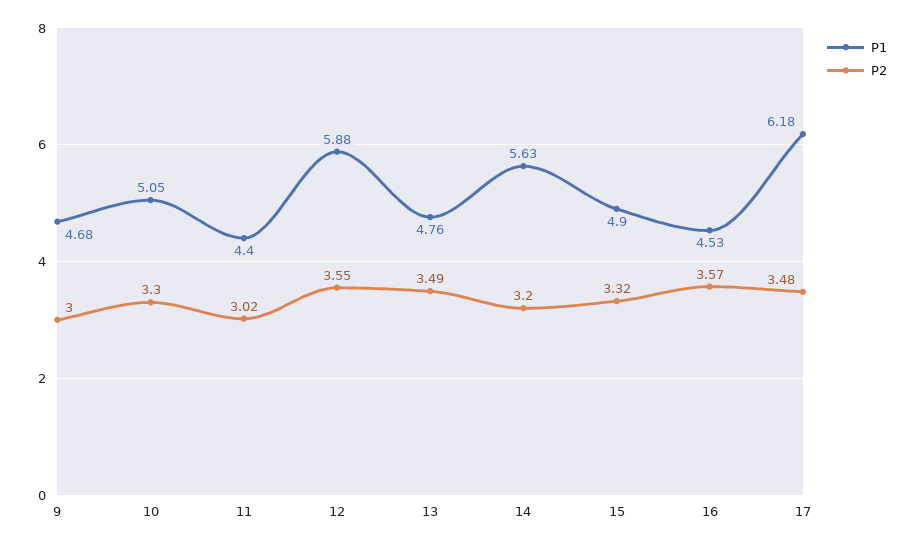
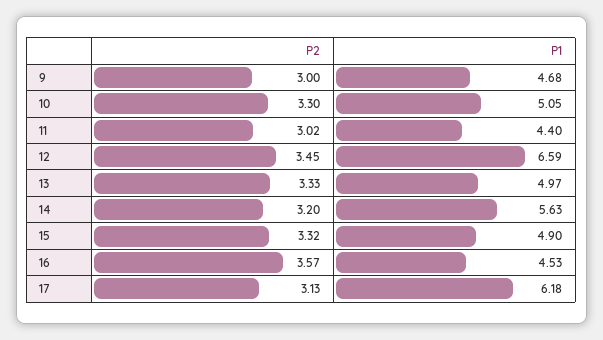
  {
    "P1": {
      "9": 4.68,
      "10": 5.05,
      "11": 4.4,
-     "12": 5.88,
+     "12": 6.59,
-     "13": 4.76,
+     "13": 4.97,
      "14": 5.63,
      "15": 4.9,
      "16": 4.53,
      "17": 6.18
    },
    "P2": {
      "9": 3,
      "10": 3.3,
      "11": 3.02,
-     "12": 3.55,
+     "12": 3.45,
-     "13": 3.49,
+     "13": 3.33,
      "14": 3.2,
      "15": 3.32,
      "16": 3.57,
-     "17": 3.48
+     "17": 3.13
    }
  }

